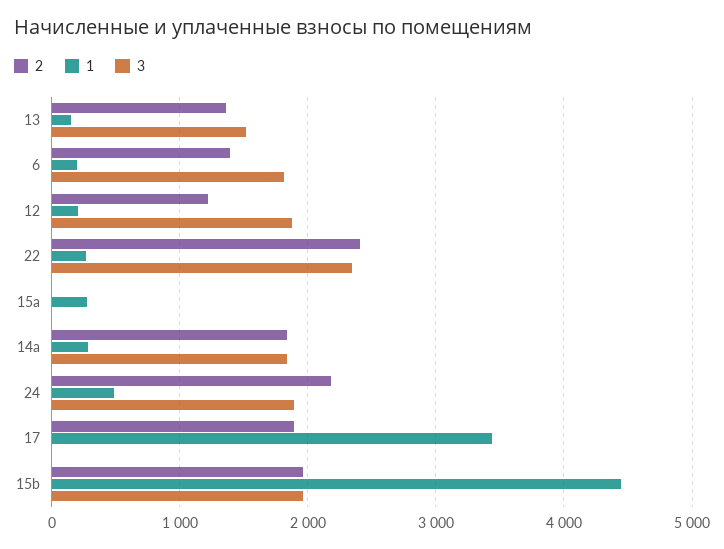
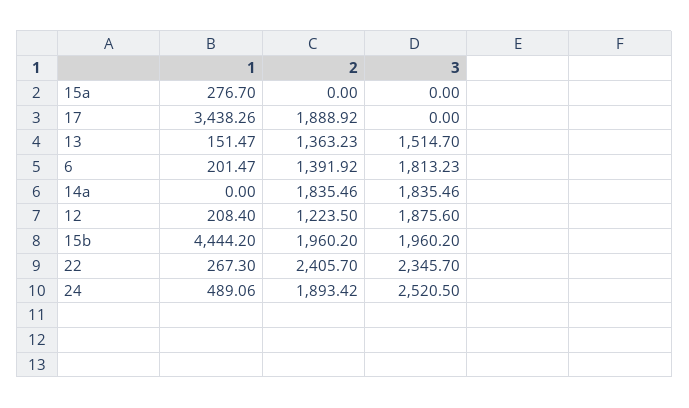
  {
    "2": {
      "13": 1363.23,
      "6": 1391.92,
      "12": 1223.5,
      "22": 2405.7,
      "15a": 0,
      "14a": 1835.46,
-     "24": 2200,
+     "24": 1893.42,
      "17": 1888.92,
      "15b": 1960.2
    },
    "1": {
      "13": 151.47,
      "6": 201.47,
      "12": 208.4,
      "22": 267.3,
      "15a": 276.7,
-     "14a": 300,
+     "14a": 0,
      "24": 489.06,
      "17": 3438.26,
      "15b": 4444.2
    },
    "3": {
      "13": 1514.7,
      "6": 1813.23,
      "12": 1875.6,
      "22": 2345.7,
      "15a": 0,
      "14a": 1835.46,
-     "24": 1900,
+     "24": 2520.5,
      "17": 0,
      "15b": 1960.2
    }
  }

